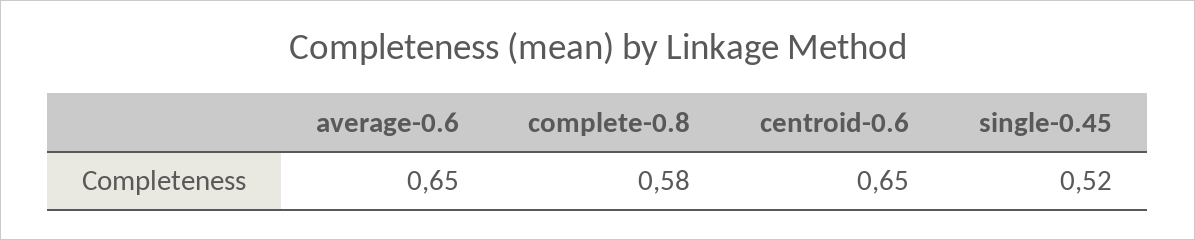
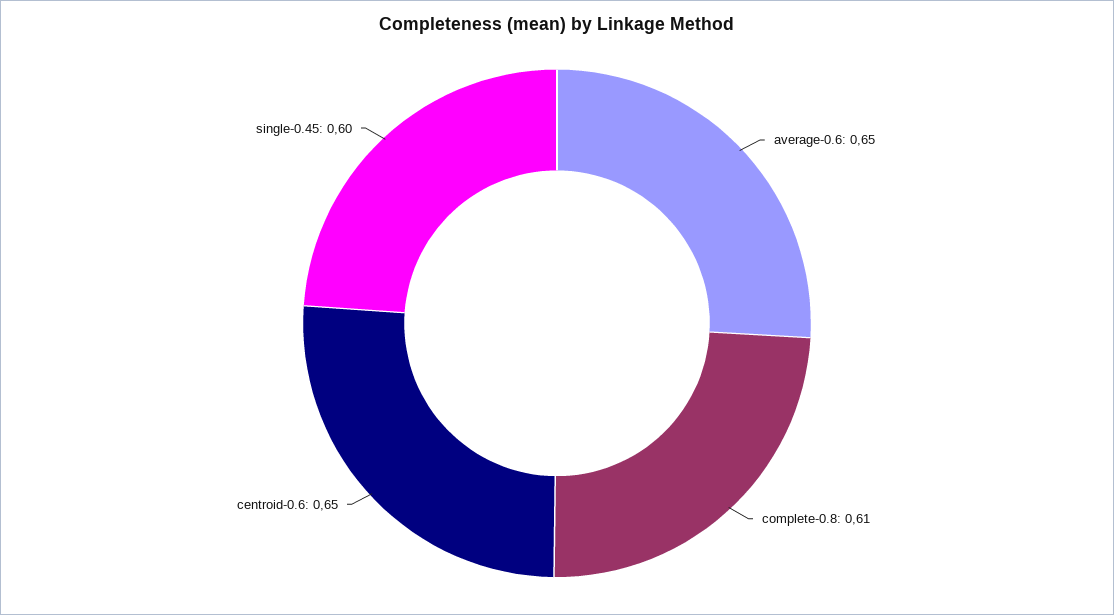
  {
    "average-0.6": 0.65,
-   "complete-0.8": 0.58,
+   "complete-0.8": 0.61,
    "centroid-0.6": 0.65,
-   "single-0.45": 0.52
+   "single-0.45": 0.6
  }

